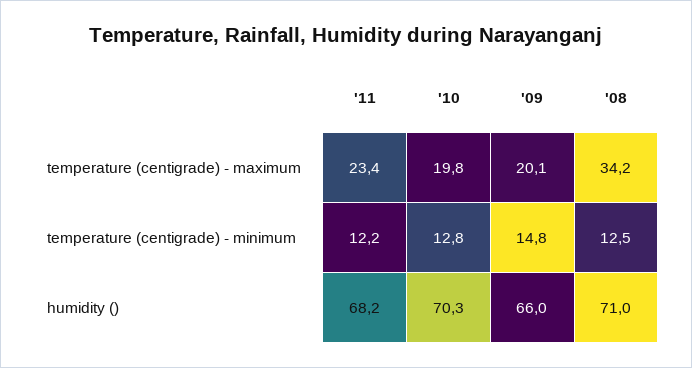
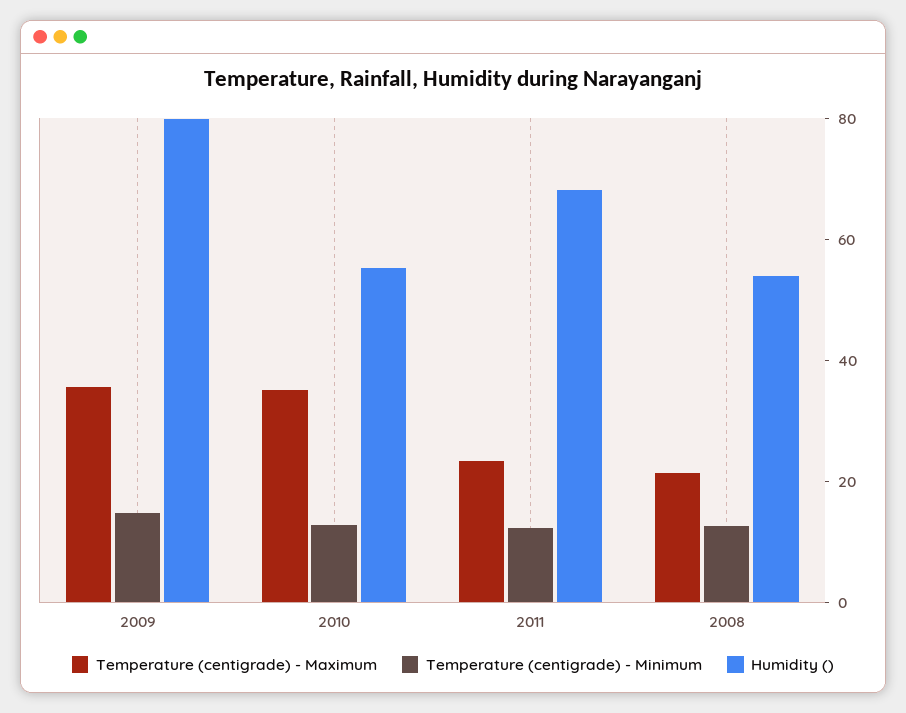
  {
    "temperature (centigrade) - maximum": {
      "'11": 23.4,
-     "'10": 19.8,
+     "'10": 35,
-     "'09": 20.1,
+     "'09": 35,
-     "'08": 34.2
+     "'08": 20
    },
    "temperature (centigrade) - minimum": {
      "'11": 12.2,
      "'10": 12.8,
      "'09": 14.8,
      "'08": 12.5
    },
    "humidity ()": {
      "'11": 68.2,
-     "'10": 70.3,
+     "'10": 55,
-     "'09": 66,
+     "'09": 80,
-     "'08": 71
+     "'08": 55
    }
  }

